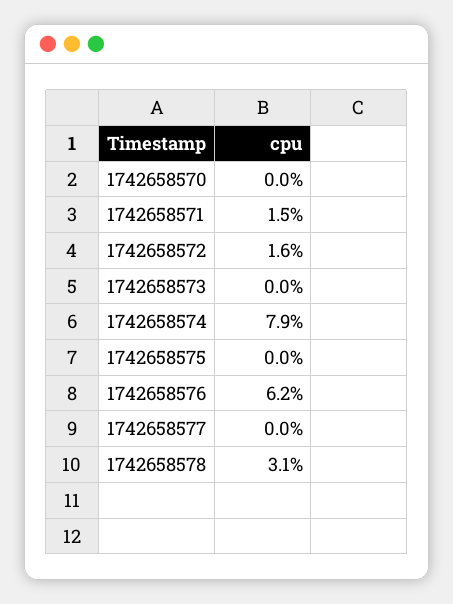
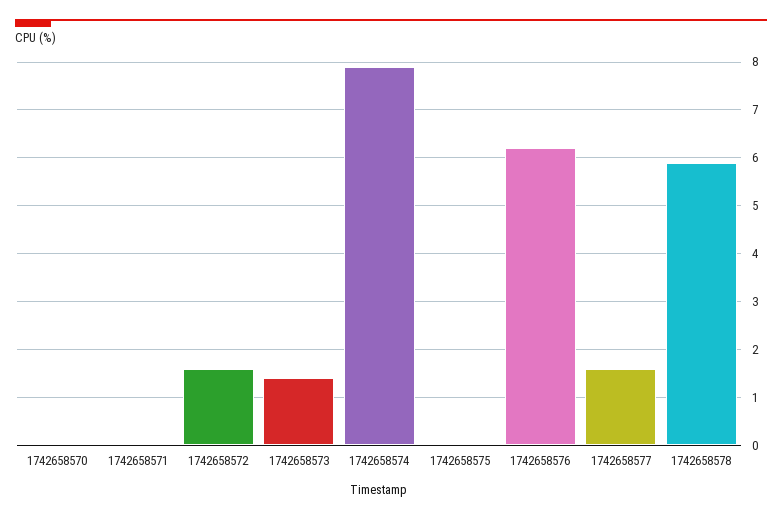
  {
    "1742658570": 0,
-   "1742658571": 1.5,
+   "1742658571": 0,
    "1742658572": 1.6,
-   "1742658573": 0,
+   "1742658573": 1.5,
    "1742658574": 7.9,
    "1742658575": 0,
    "1742658576": 6.2,
-   "1742658577": 0,
+   "1742658577": 1.5,
-   "1742658578": 3.1
+   "1742658578": 6
  }

